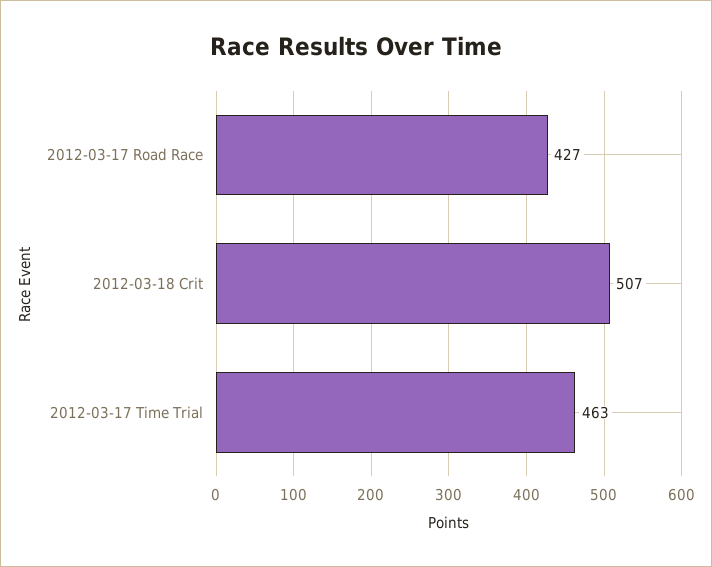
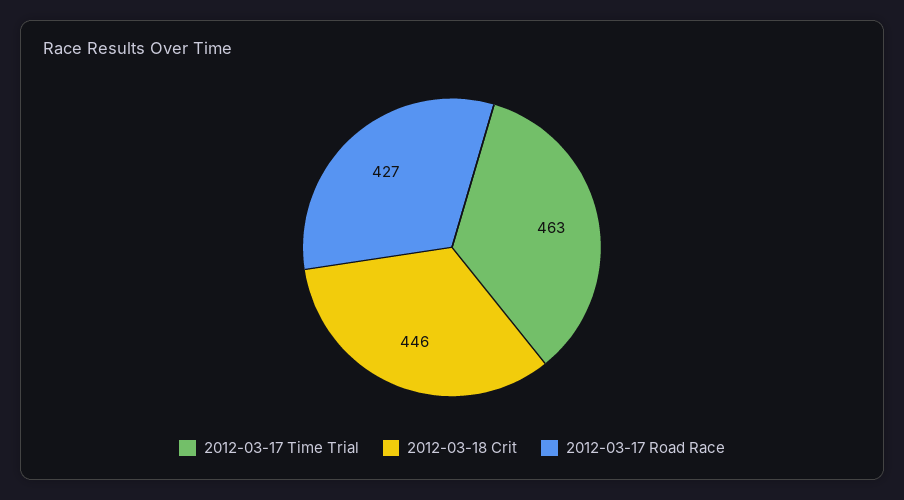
  {
    "2012-03-17 Road Race": 427,
-   "2012-03-18 Crit": 507,
+   "2012-03-18 Crit": 446,
    "2012-03-17 Time Trial": 463
  }

